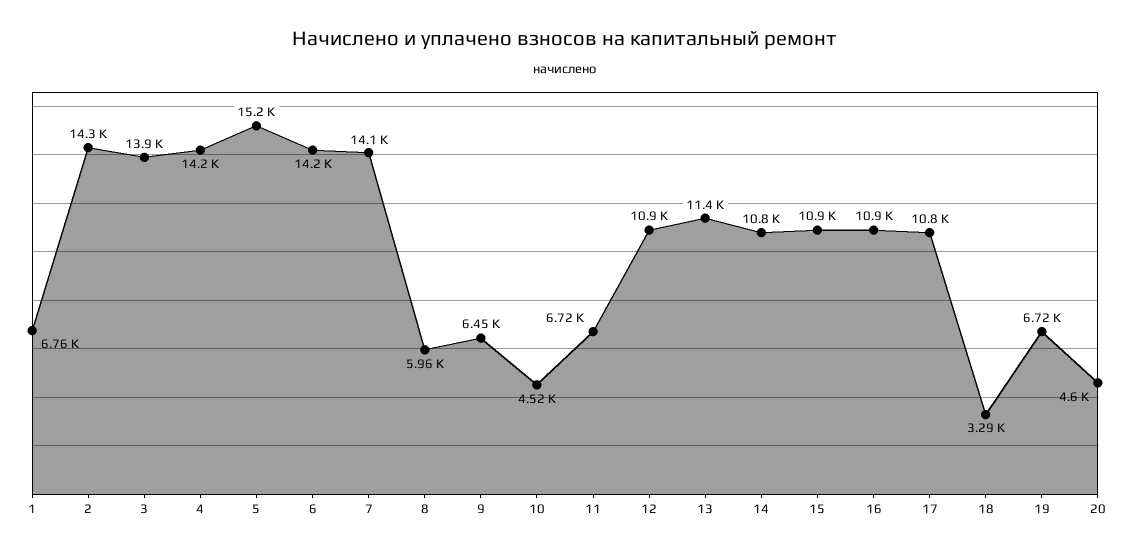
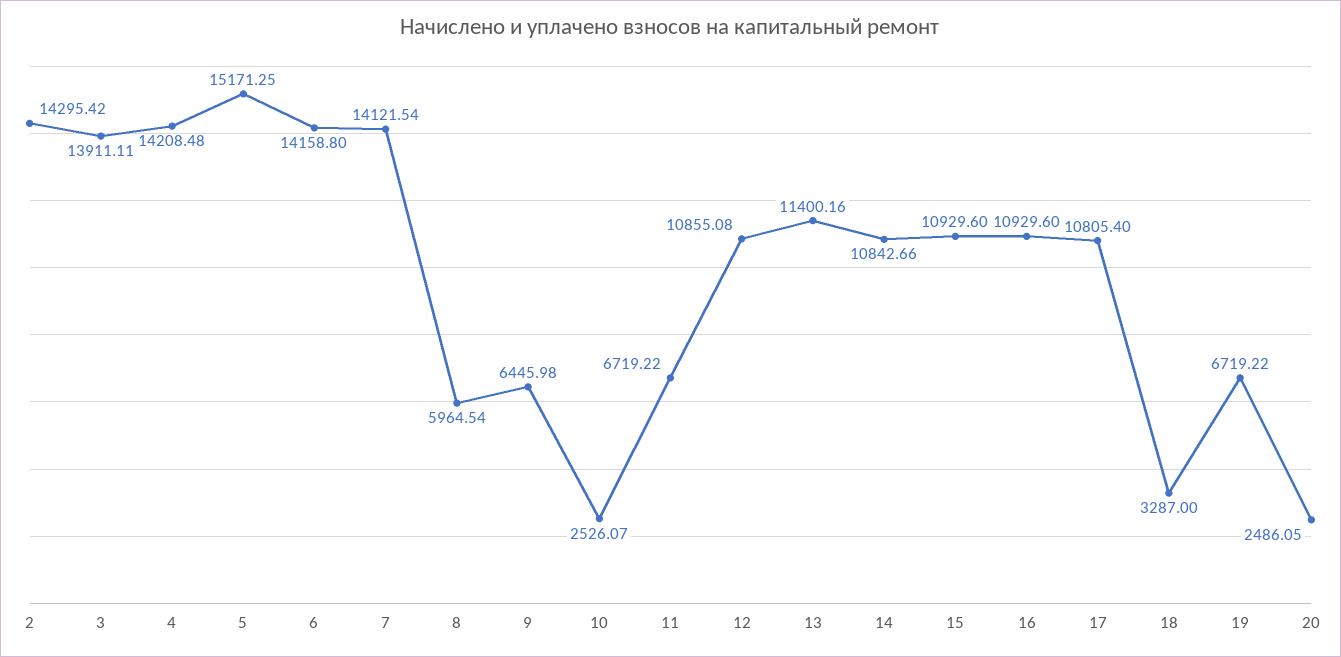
  {
-   "1": 6760,
    "2": 14295.42,
    "3": 13911.11,
    "4": 14208.48,
    "5": 15171.25,
    "6": 14158.8,
    "7": 14121.54,
    "8": 5964.54,
    "9": 6445.98,
-   "10": 4520,
+   "10": 2526.07,
    "11": 6719.22,
    "12": 10855.08,
    "13": 11400.16,
    "14": 10842.66,
    "15": 10929.6,
    "16": 10929.6,
    "17": 10805.4,
    "18": 3287,
    "19": 6719.22,
-   "20": 4600
+   "20": 2486.05
  }

